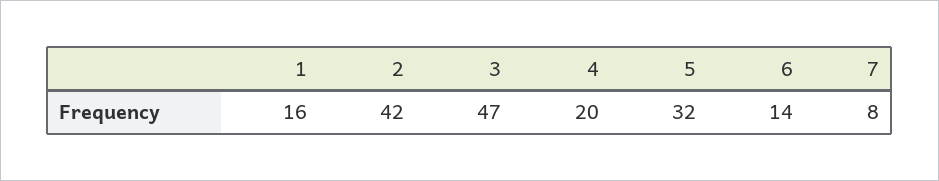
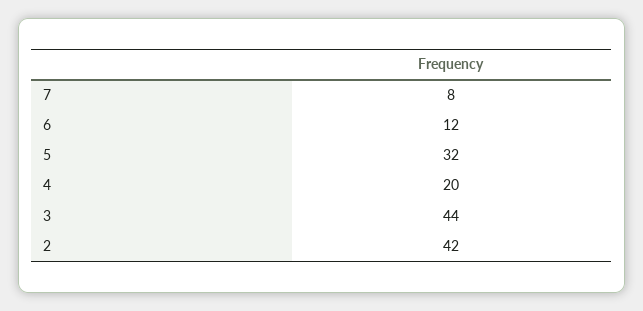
  {
-   "1": 16,
    "2": 42,
-   "3": 47,
+   "3": 44,
    "4": 20,
    "5": 32,
-   "6": 14,
+   "6": 12,
    "7": 8
  }

